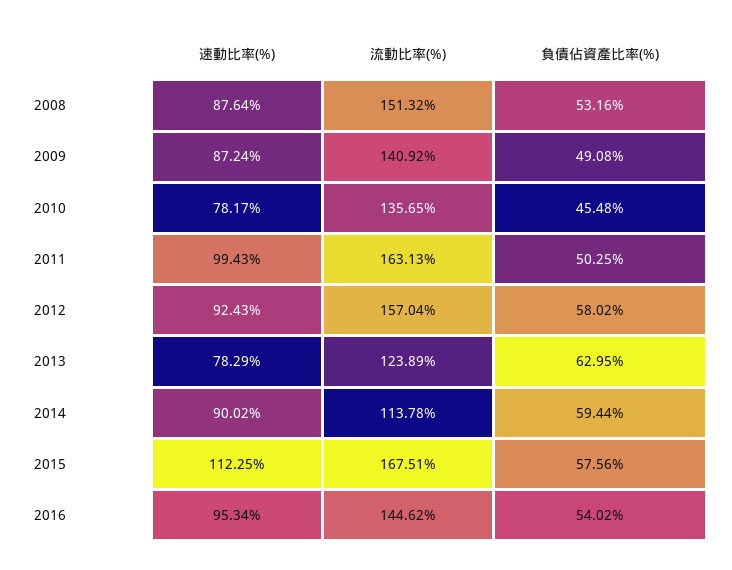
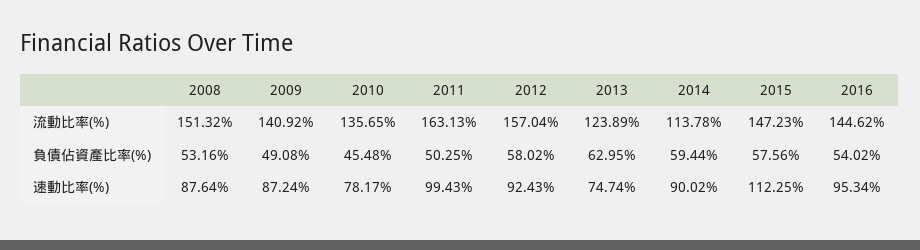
  {
    "速動比率(%)": {
      "2008": 87.64,
      "2009": 87.24,
      "2010": 78.17,
      "2011": 99.43,
      "2012": 92.43,
-     "2013": 78.29,
+     "2013": 74.74,
      "2014": 90.02,
      "2015": 112.25,
      "2016": 95.34
    },
    "流動比率(%)": {
      "2008": 151.32,
      "2009": 140.92,
      "2010": 135.65,
      "2011": 163.13,
      "2012": 157.04,
      "2013": 123.89,
      "2014": 113.78,
-     "2015": 167.51,
+     "2015": 147.23,
      "2016": 144.62
    },
    "負債佔資產比率(%)": {
      "2008": 53.16,
      "2009": 49.08,
      "2010": 45.48,
      "2011": 50.25,
      "2012": 58.02,
      "2013": 62.95,
      "2014": 59.44,
      "2015": 57.56,
      "2016": 54.02
    }
  }

